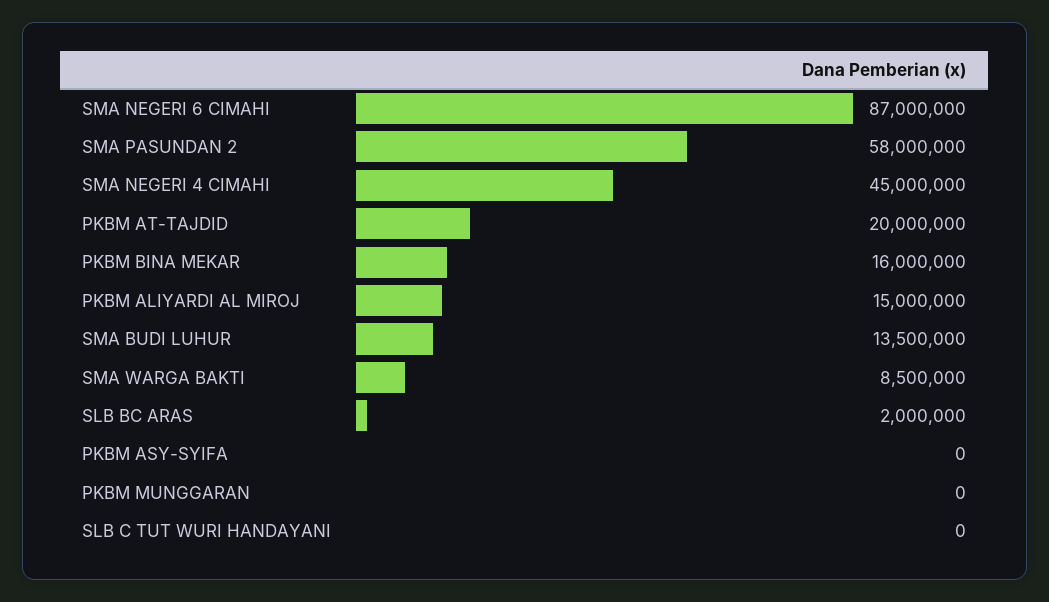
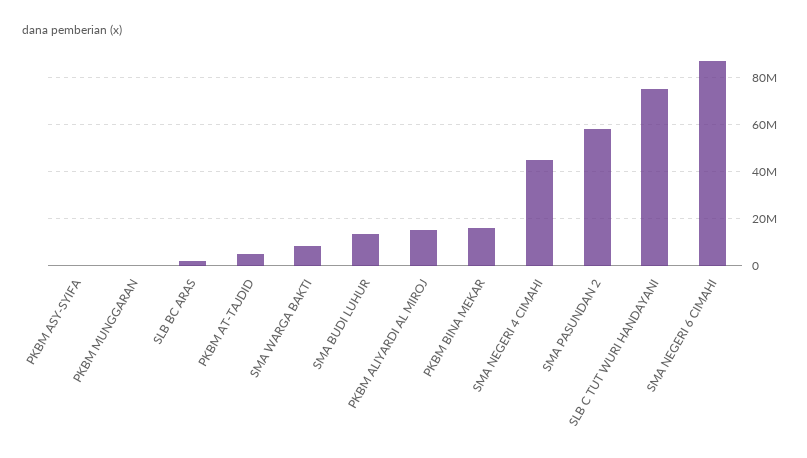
  {
    "SMA NEGERI 6 CIMAHI": 87000000,
    "SMA PASUNDAN 2": 58000000,
    "SMA NEGERI 4 CIMAHI": 45000000,
-   "PKBM AT-TAJDID": 20000000,
+   "PKBM AT-TAJDID": 5000000,
    "PKBM BINA MEKAR": 16000000,
    "PKBM ALIYARDI AL MIROJ": 15000000,
    "SMA BUDI LUHUR": 13500000,
    "SMA WARGA BAKTI": 8500000,
    "SLB BC ARAS": 2000000,
    "PKBM ASY-SYIFA": 0,
    "PKBM MUNGGARAN": 0,
-   "SLB C TUT WURI HANDAYANI": 0
+   "SLB C TUT WURI HANDAYANI": 75000000
  }

